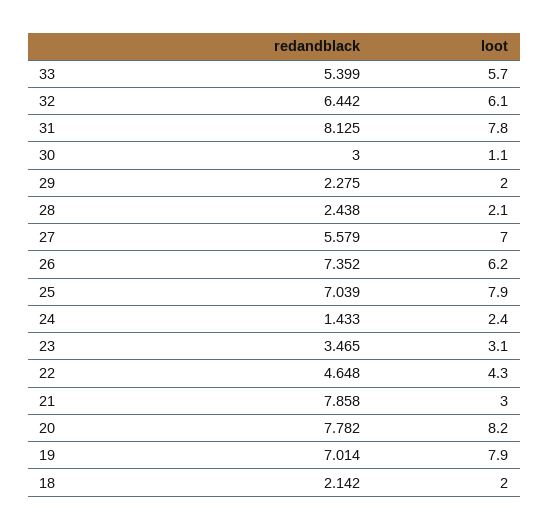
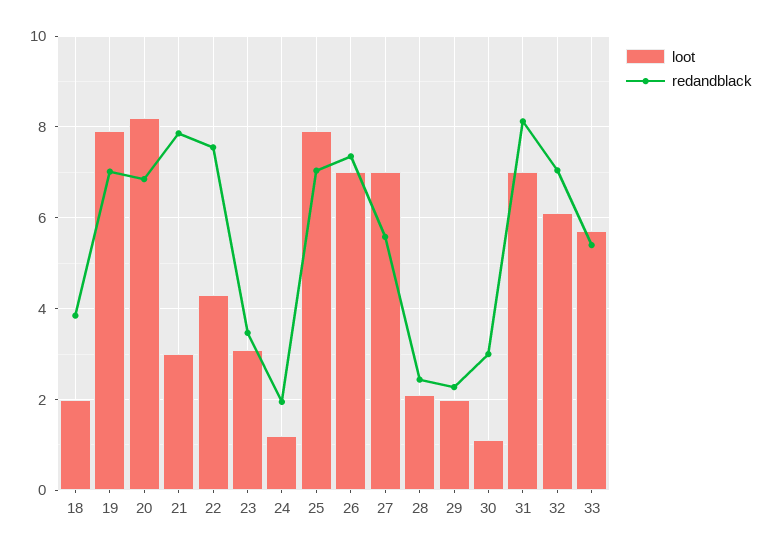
  {
    "redandblack": {
      "33": 5.399,
-     "32": 6.442,
+     "32": 7,
      "31": 8.125,
      "30": 3,
      "29": 2.275,
      "28": 2.438,
      "27": 5.579,
      "26": 7.352,
      "25": 7.039,
-     "24": 1.433,
+     "24": 2,
      "23": 3.465,
-     "22": 4.648,
+     "22": 7.6,
      "21": 7.858,
-     "20": 7.782,
+     "20": 6.8,
      "19": 7.014,
-     "18": 2.142
+     "18": 3.8
    },
    "loot": {
      "33": 5.7,
      "32": 6.1,
-     "31": 7.8,
+     "31": 7,
      "30": 1.1,
      "29": 2,
      "28": 2.1,
      "27": 7,
-     "26": 6.2,
+     "26": 7,
      "25": 7.9,
-     "24": 2.4,
+     "24": 1.2,
      "23": 3.1,
      "22": 4.3,
      "21": 3,
      "20": 8.2,
      "19": 7.9,
      "18": 2
    }
  }

